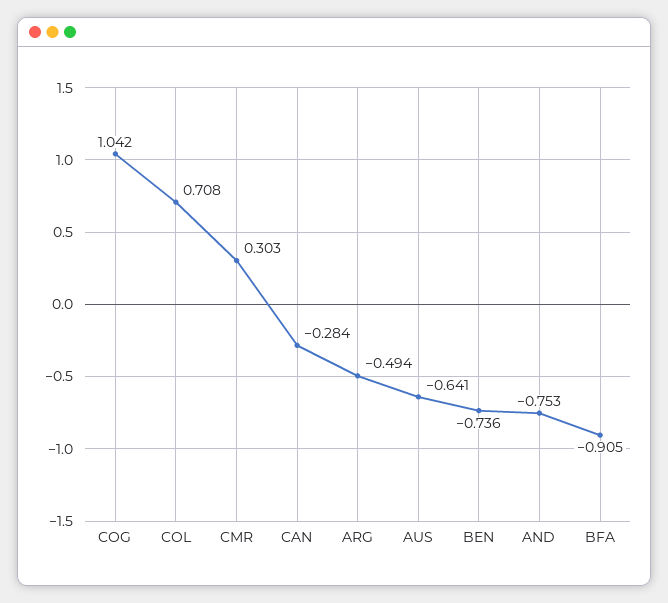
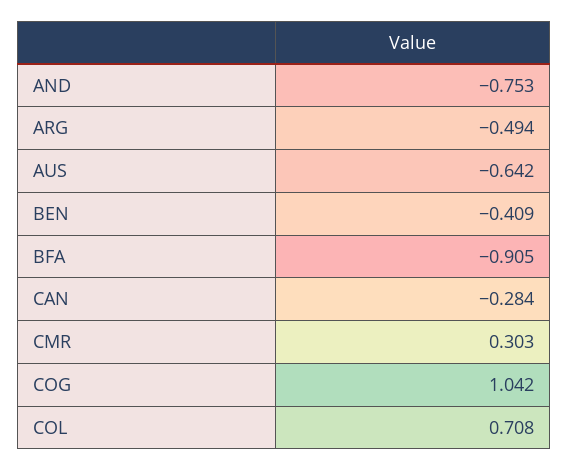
  {
    "COG": 1.042,
    "COL": 0.708,
    "CMR": 0.303,
    "CAN": -0.284,
    "ARG": -0.494,
-   "AUS": -0.641,
+   "AUS": -0.642,
-   "BEN": -0.736,
+   "BEN": -0.409,
    "AND": -0.753,
    "BFA": -0.905
  }

